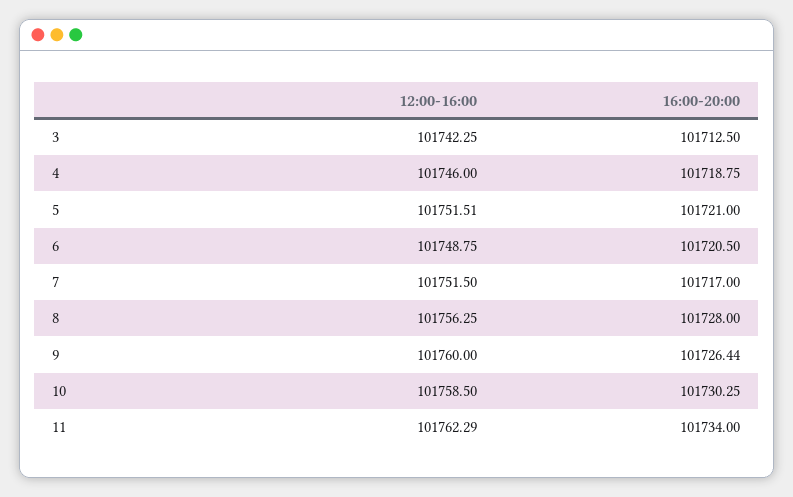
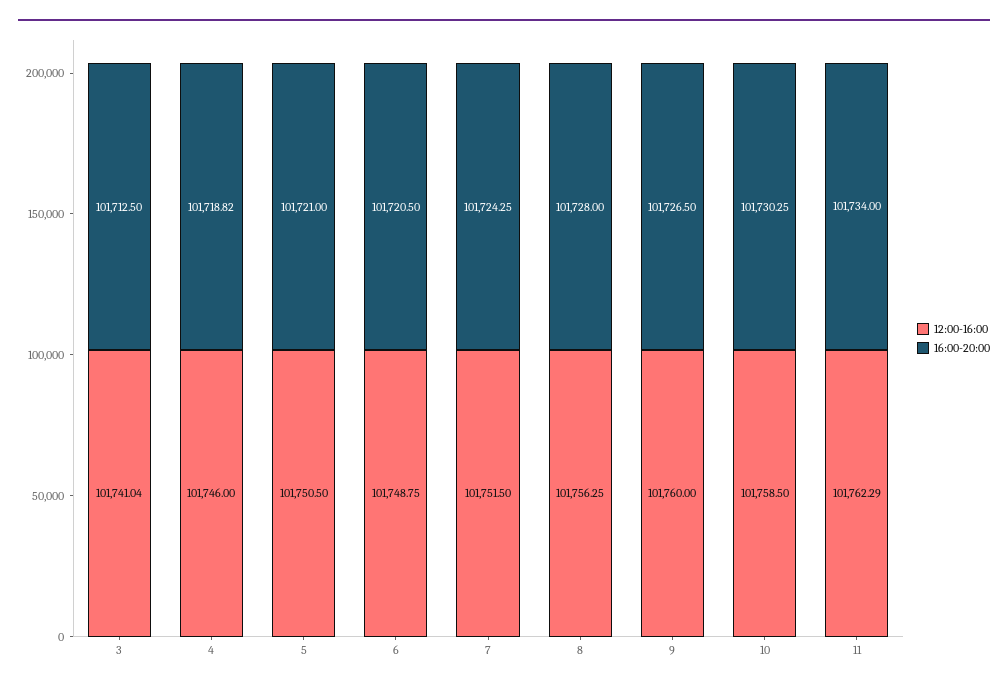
  {
    "12:00-16:00": {
-     "3": 101742.25,
+     "3": 101741.04,
      "4": 101746,
-     "5": 101751.51,
+     "5": 101750.5,
      "6": 101748.75,
      "7": 101751.5,
      "8": 101756.25,
      "9": 101760,
      "10": 101758.5,
      "11": 101762.29
    },
    "16:00-20:00": {
      "3": 101712.5,
-     "4": 101718.75,
+     "4": 101718.82,
      "5": 101721,
      "6": 101720.5,
-     "7": 101717,
+     "7": 101724.25,
      "8": 101728,
-     "9": 101726.44,
+     "9": 101726.5,
      "10": 101730.25,
      "11": 101734
    }
  }

